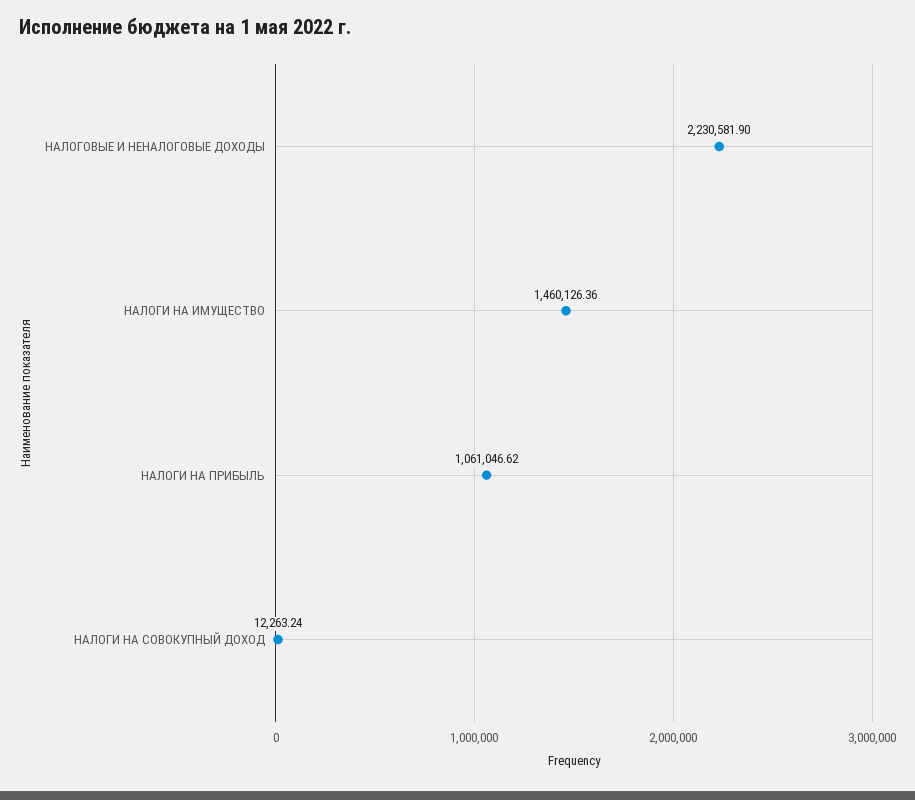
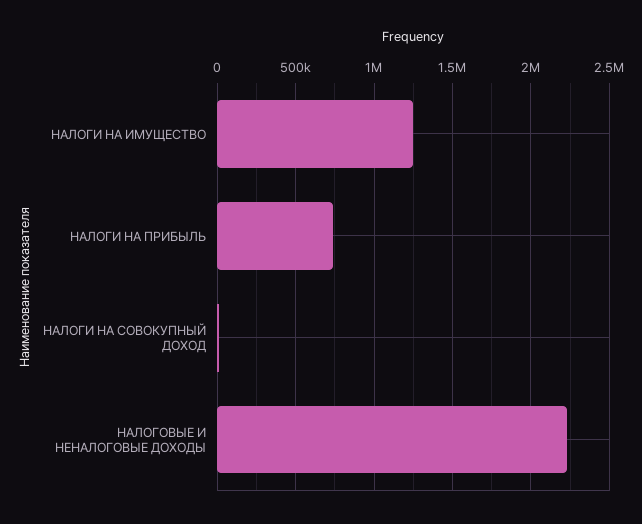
  {
    "НАЛОГОВЫЕ И НЕНАЛОГОВЫЕ ДОХОДЫ": 2230581.9,
-   "НАЛОГИ НА ИМУЩЕСТВО": 1460126.36,
+   "НАЛОГИ НА ИМУЩЕСТВО": 1250000,
-   "НАЛОГИ НА ПРИБЫЛЬ": 1061046.62,
+   "НАЛОГИ НА ПРИБЫЛЬ": 750000,
    "НАЛОГИ НА СОВОКУПНЫЙ ДОХОД": 12263.24
  }

